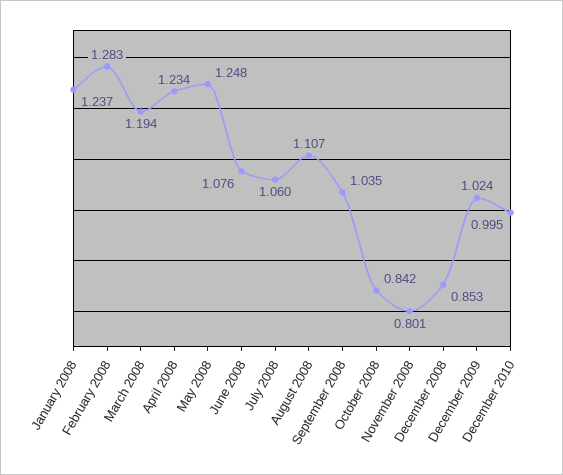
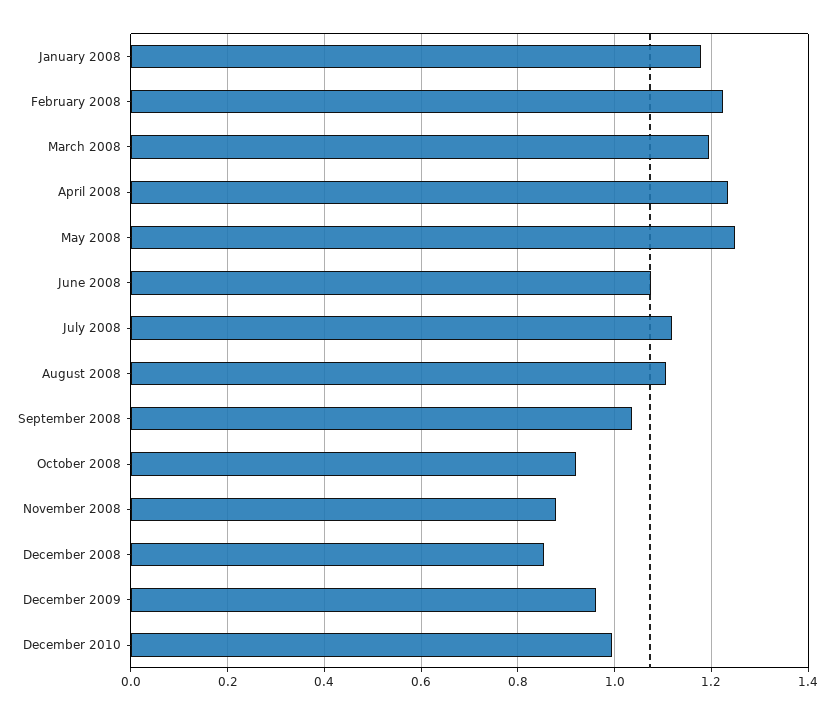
  {
-   "January 2008": 1.237,
+   "January 2008": 1.18,
-   "February 2008": 1.283,
+   "February 2008": 1.22,
    "March 2008": 1.194,
    "April 2008": 1.234,
    "May 2008": 1.248,
    "June 2008": 1.076,
-   "July 2008": 1.06,
+   "July 2008": 1.12,
    "August 2008": 1.107,
    "September 2008": 1.035,
-   "October 2008": 0.842,
+   "October 2008": 0.92,
-   "November 2008": 0.801,
+   "November 2008": 0.88,
    "December 2008": 0.853,
-   "December 2009": 1.024,
+   "December 2009": 0.96,
    "December 2010": 0.995
  }

